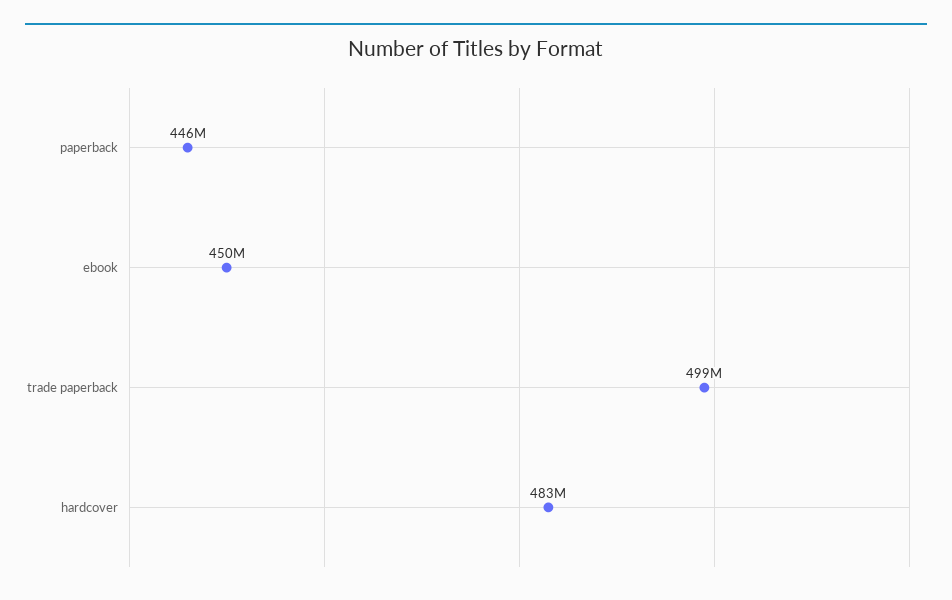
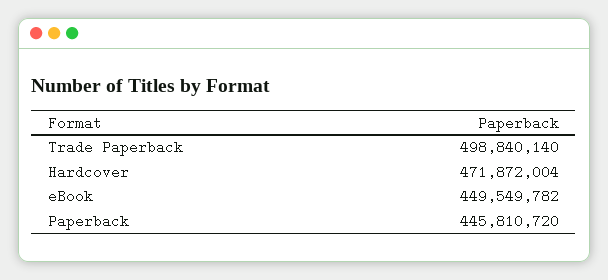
  {
    "paperback": 445810720,
    "ebook": 449549782,
    "trade paperback": 498840140,
-   "hardcover": 483000000
+   "hardcover": 471872004
  }

